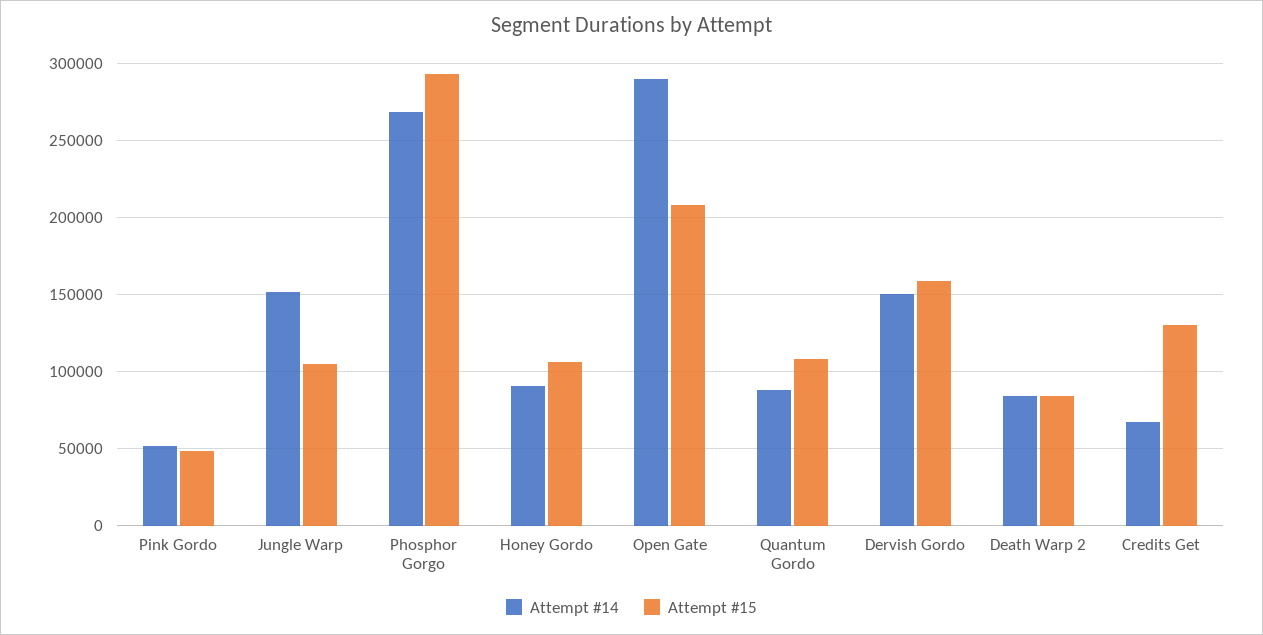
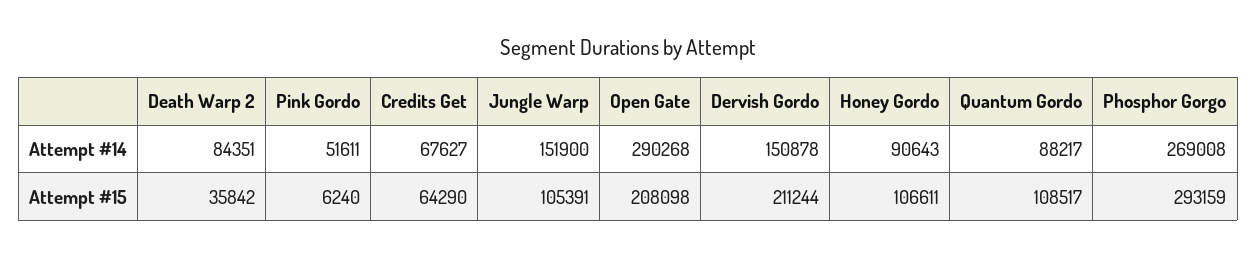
  {
    "Attempt #14": {
      "Pink Gordo": 51611,
      "Jungle Warp": 151900,
      "Phosphor Gorgo": 269008,
      "Honey Gordo": 90643,
      "Open Gate": 290268,
      "Quantum Gordo": 88217,
      "Dervish Gordo": 150878,
      "Death Warp 2": 84351,
      "Credits Get": 67627
    },
    "Attempt #15": {
-     "Pink Gordo": 50000,
+     "Pink Gordo": 6240,
      "Jungle Warp": 105391,
      "Phosphor Gorgo": 293159,
      "Honey Gordo": 106611,
      "Open Gate": 208098,
      "Quantum Gordo": 108517,
-     "Dervish Gordo": 160000,
+     "Dervish Gordo": 211244,
-     "Death Warp 2": 85000,
+     "Death Warp 2": 35842,
-     "Credits Get": 130000
+     "Credits Get": 64290
    }
  }

